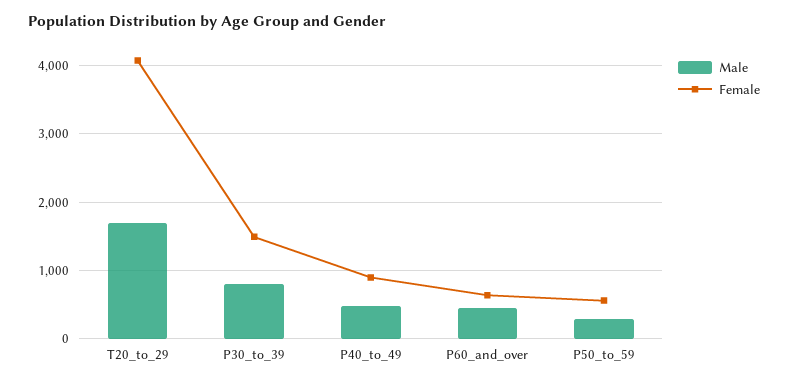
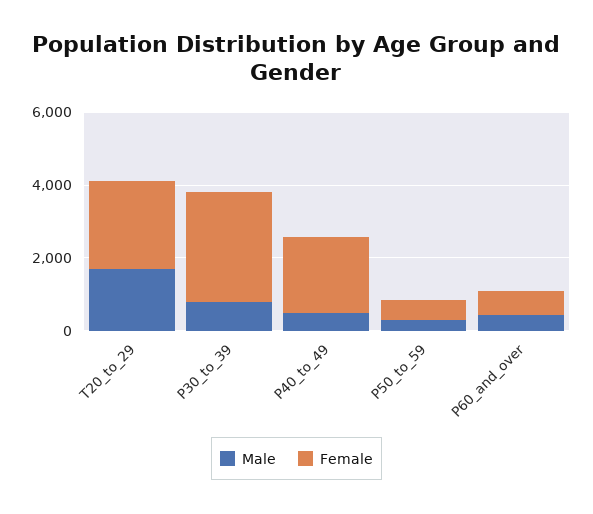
  {
    "Male": {
      "T20_to_29": 1700,
      "P30_to_39": 800,
      "P40_to_49": 500,
      "P60_and_over": 400,
      "P50_to_59": 300
    },
    "Female": {
-     "T20_to_29": 4100,
+     "T20_to_29": 2500,
-     "P30_to_39": 1500,
+     "P30_to_39": 3000,
-     "P40_to_49": 900,
+     "P40_to_49": 2000,
      "P60_and_over": 600,
      "P50_to_59": 600
    }
  }

